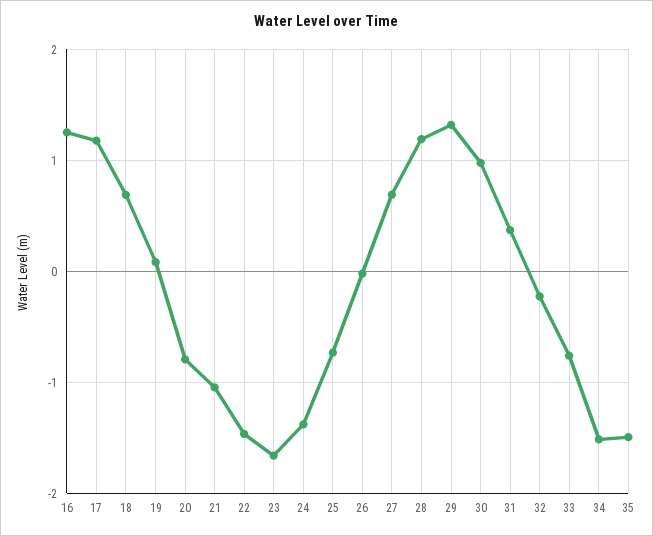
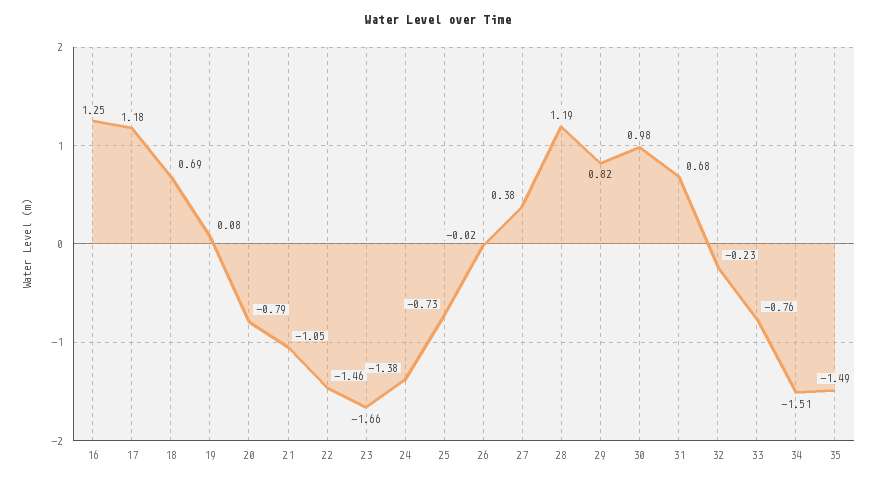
  {
    "16": 1.25,
    "17": 1.18,
    "18": 0.69,
    "19": 0.08,
    "20": -0.79,
    "21": -1.05,
    "22": -1.46,
    "23": -1.66,
    "24": -1.38,
    "25": -0.73,
    "26": -0.02,
-   "27": 0.7,
+   "27": 0.38,
    "28": 1.19,
-   "29": 1.3,
+   "29": 0.82,
    "30": 0.98,
-   "31": 0.4,
+   "31": 0.68,
    "32": -0.23,
    "33": -0.76,
    "34": -1.51,
    "35": -1.49
  }

